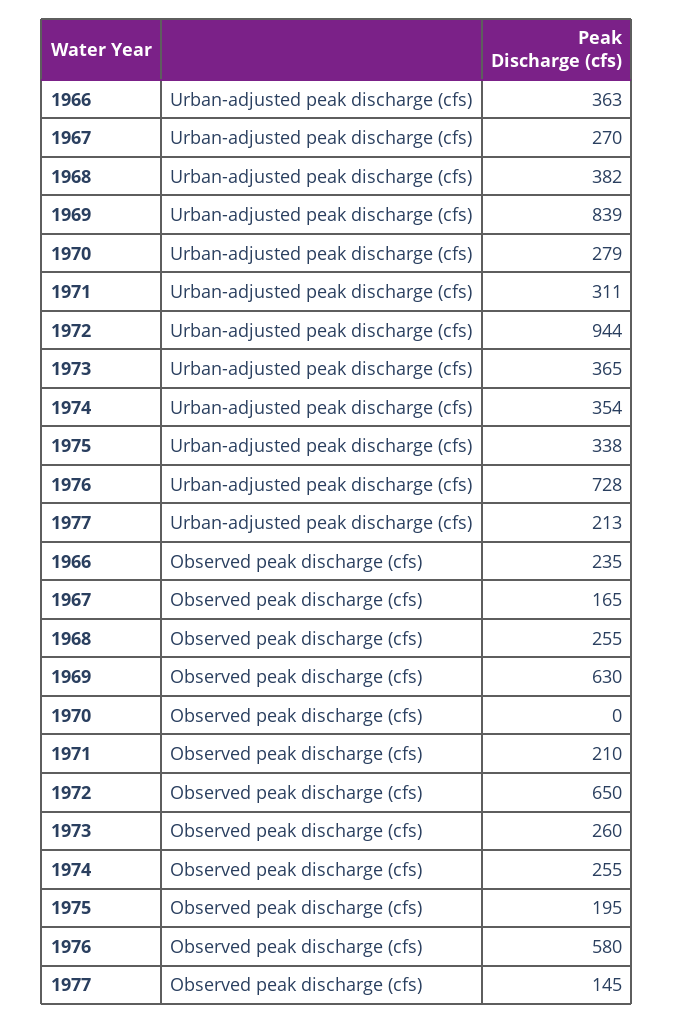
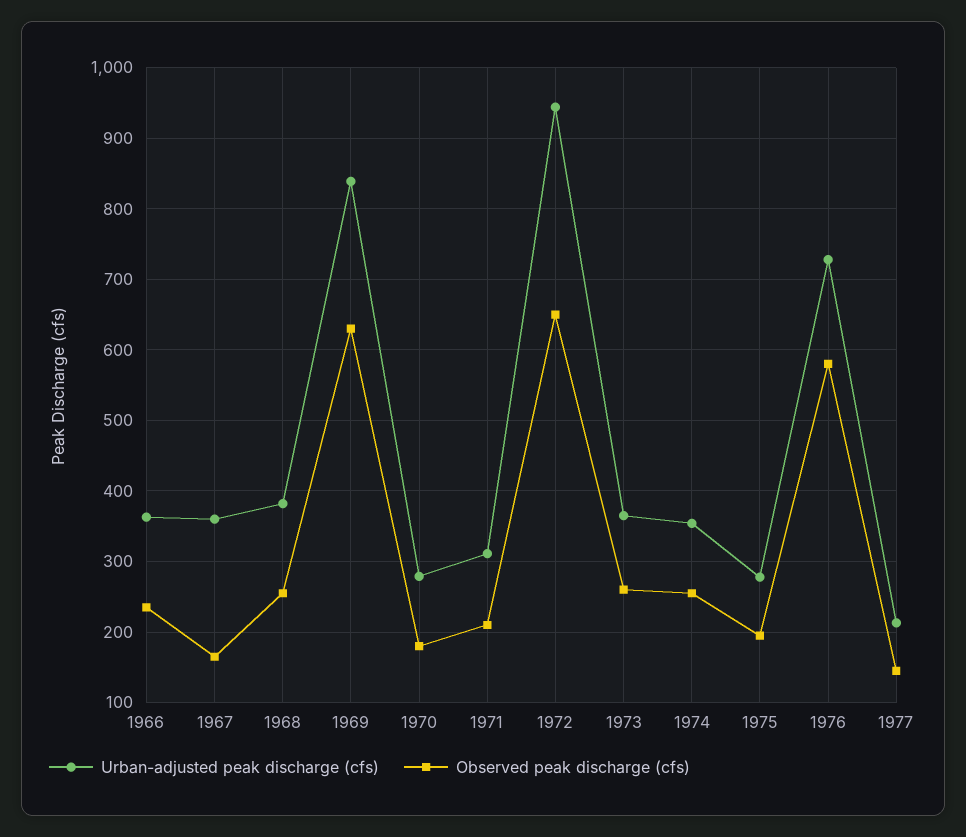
  {
    "Urban-adjusted peak discharge (cfs)": {
      "1966": 363,
-     "1967": 270,
+     "1967": 360,
      "1968": 382,
      "1969": 839,
      "1970": 279,
      "1971": 311,
      "1972": 944,
      "1973": 365,
      "1974": 354,
-     "1975": 338,
+     "1975": 280,
      "1976": 728,
      "1977": 213
    },
    "Observed peak discharge (cfs)": {
      "1966": 235,
      "1967": 165,
      "1968": 255,
      "1969": 630,
-     "1970": 0,
+     "1970": 180,
      "1971": 210,
      "1972": 650,
      "1973": 260,
      "1974": 255,
      "1975": 195,
      "1976": 580,
      "1977": 145
    }
  }

